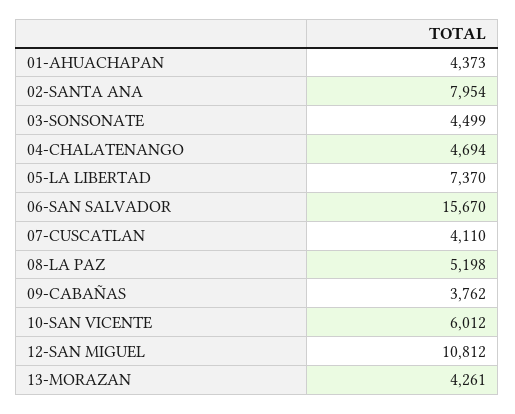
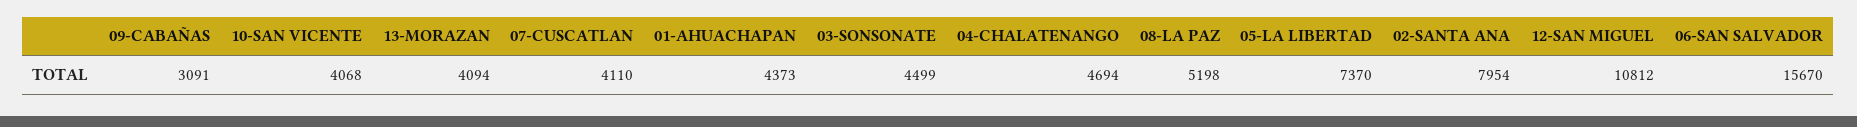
  {
    "01-AHUACHAPAN": 4373,
    "02-SANTA ANA": 7954,
    "03-SONSONATE": 4499,
    "04-CHALATENANGO": 4694,
    "05-LA LIBERTAD": 7370,
    "06-SAN SALVADOR": 15670,
    "07-CUSCATLAN": 4110,
    "08-LA PAZ": 5198,
-   "09-CABAÑAS": 3762,
+   "09-CABAÑAS": 3091,
-   "10-SAN VICENTE": 6012,
+   "10-SAN VICENTE": 4068,
    "12-SAN MIGUEL": 10812,
-   "13-MORAZAN": 4261
+   "13-MORAZAN": 4094
  }

